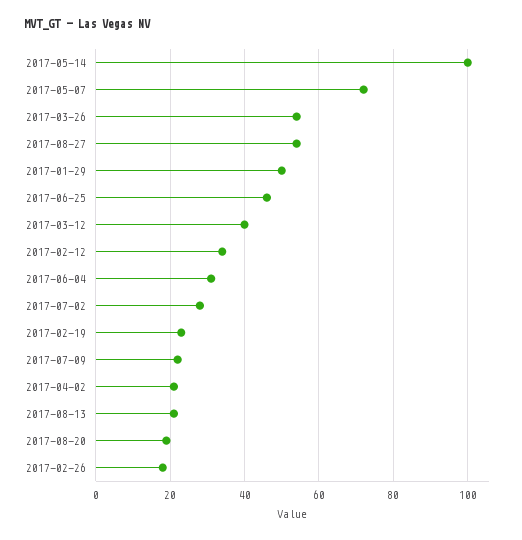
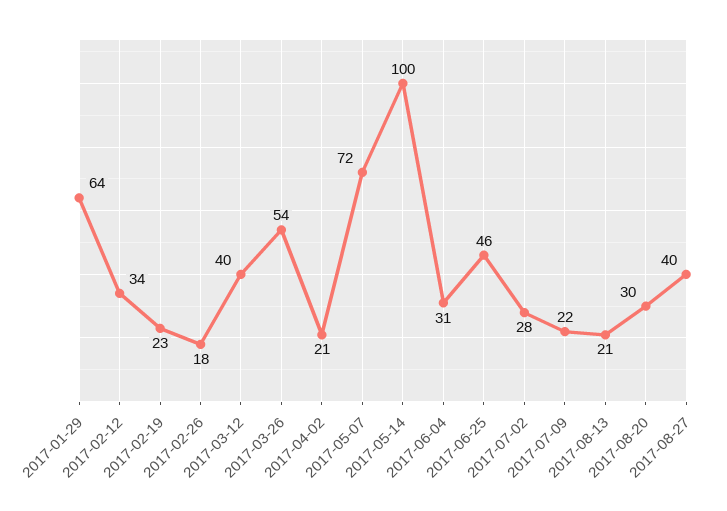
  {
    "2017-05-14": 100,
    "2017-05-07": 72,
    "2017-03-26": 54,
-   "2017-08-27": 55,
+   "2017-08-27": 40,
-   "2017-01-29": 50,
+   "2017-01-29": 64,
    "2017-06-25": 46,
    "2017-03-12": 40,
    "2017-02-12": 34,
    "2017-06-04": 31,
    "2017-07-02": 28,
    "2017-02-19": 23,
    "2017-07-09": 22,
    "2017-04-02": 21,
    "2017-08-13": 21,
-   "2017-08-20": 20,
+   "2017-08-20": 30,
    "2017-02-26": 18
  }

